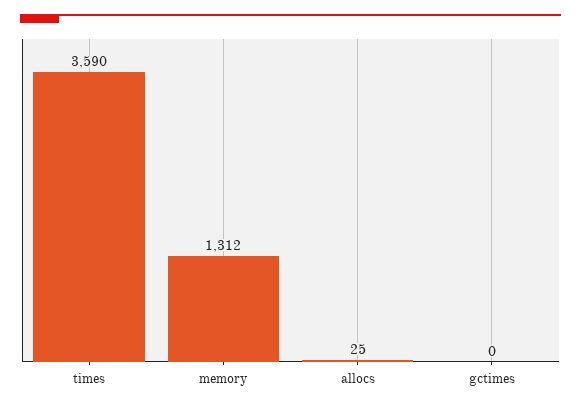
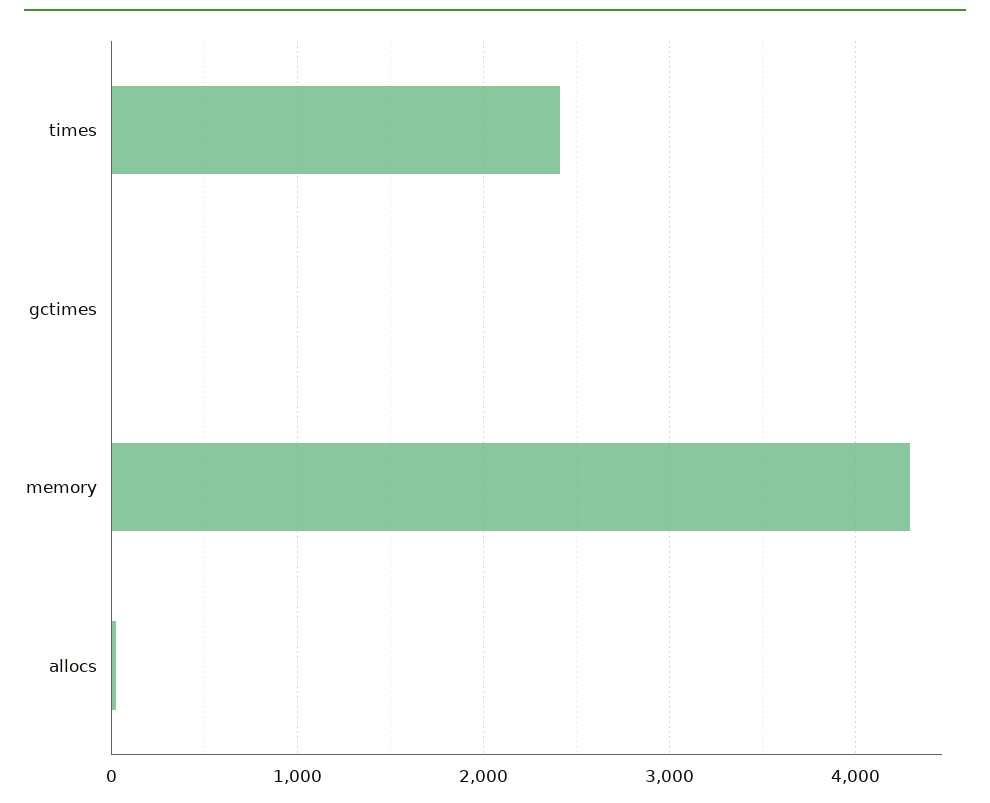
  {
-   "times": 3590,
+   "times": 2400,
-   "memory": 1312,
+   "memory": 4300,
    "allocs": 25,
    "gctimes": 0
  }

